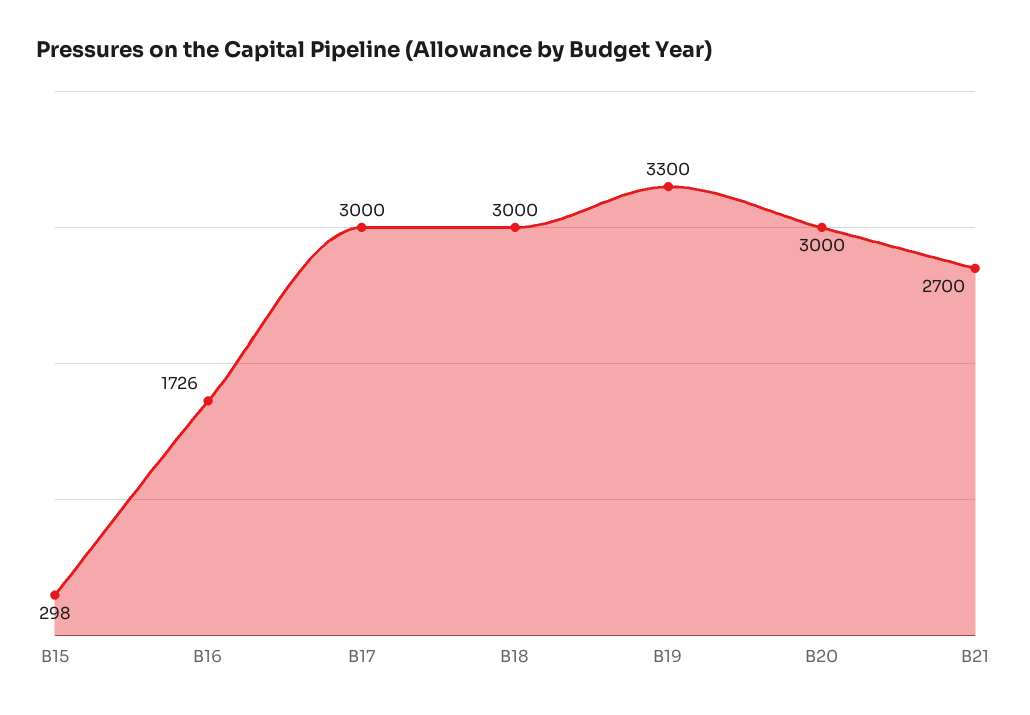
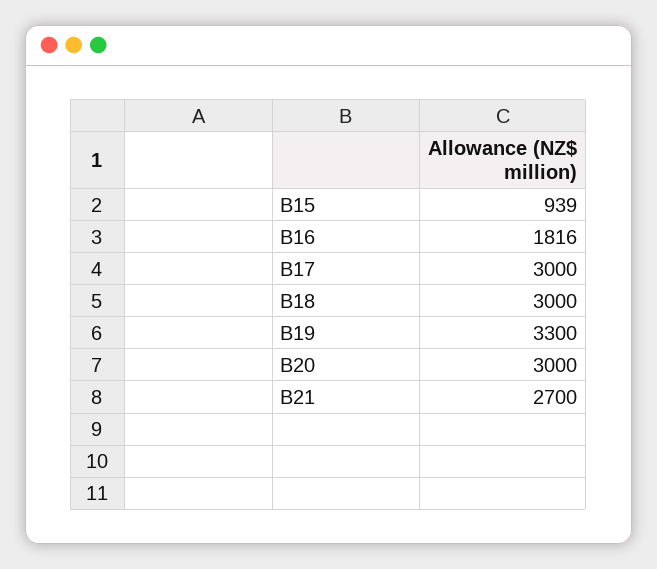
  {
-   "B15": 298,
+   "B15": 939,
-   "B16": 1726,
+   "B16": 1816,
    "B17": 3000,
    "B18": 3000,
    "B19": 3300,
    "B20": 3000,
    "B21": 2700
  }

